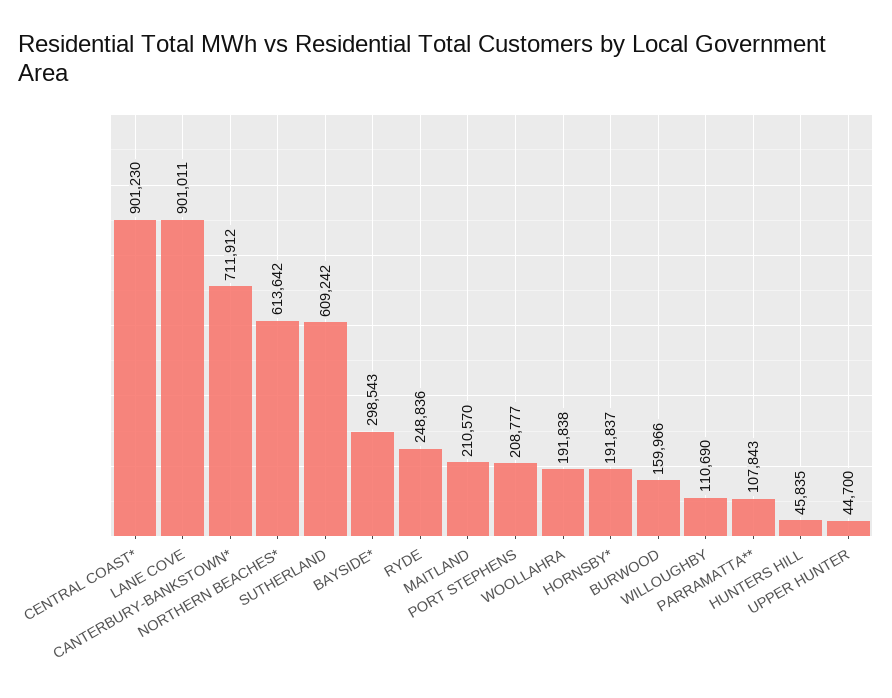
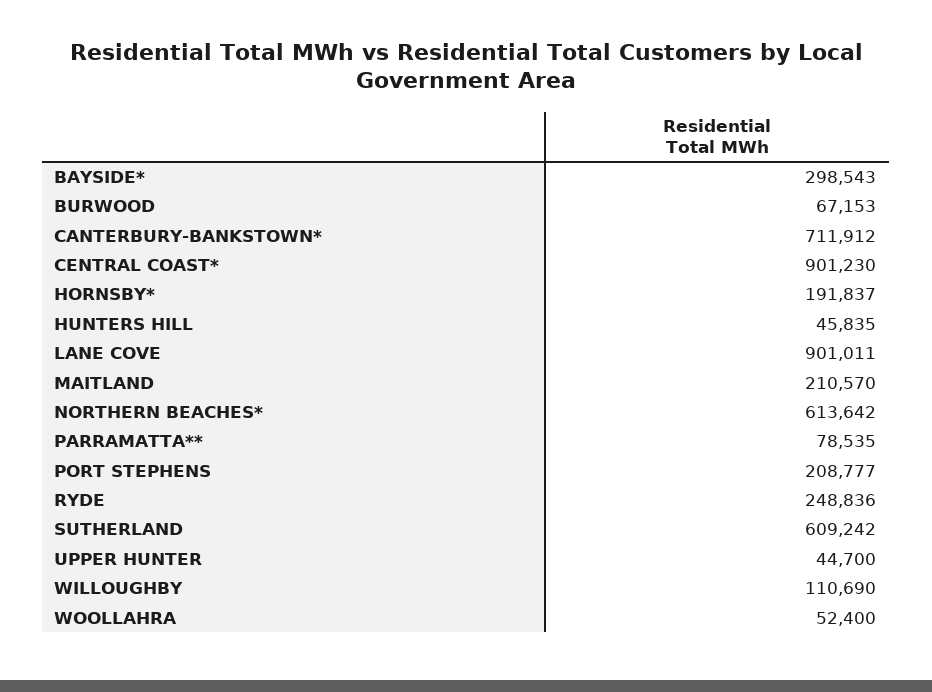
  {
    "CENTRAL COAST*": 901230,
    "LANE COVE": 901011,
    "CANTERBURY-BANKSTOWN*": 711912,
    "NORTHERN BEACHES*": 613642,
    "SUTHERLAND": 609242,
    "BAYSIDE*": 298543,
    "RYDE": 248836,
    "MAITLAND": 210570,
    "PORT STEPHENS": 208777,
-   "WOOLLAHRA": 191838,
+   "WOOLLAHRA": 52400,
    "HORNSBY*": 191837,
-   "BURWOOD": 159966,
+   "BURWOOD": 67153,
    "WILLOUGHBY": 110690,
-   "PARRAMATTA**": 107843,
+   "PARRAMATTA**": 78535,
    "HUNTERS HILL": 45835,
    "UPPER HUNTER": 44700
  }

